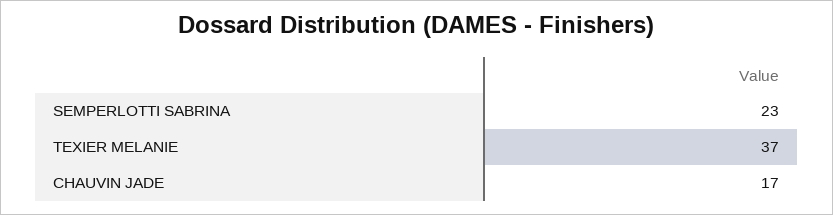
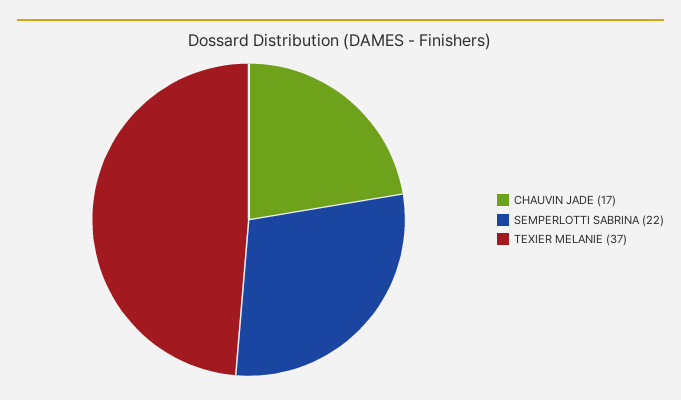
  {
-   "SEMPERLOTTI SABRINA": 23,
+   "SEMPERLOTTI SABRINA": 22,
    "TEXIER MELANIE": 37,
    "CHAUVIN JADE": 17
  }

